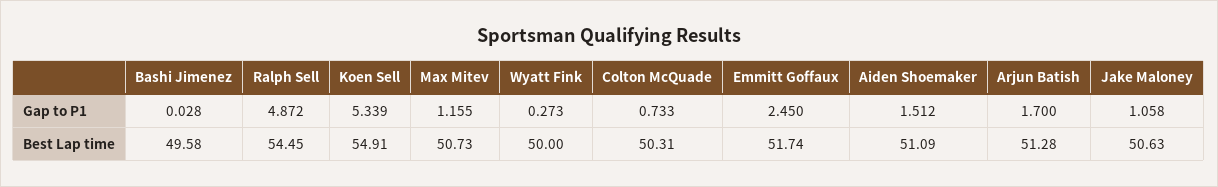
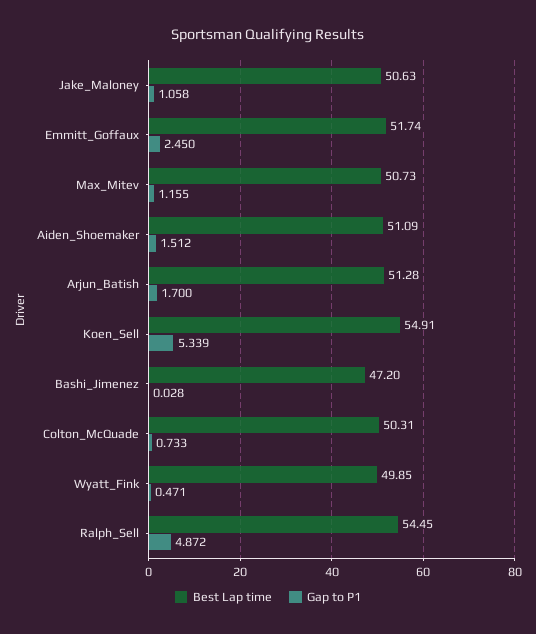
  {
    "Gap to P1": {
      "Bashi Jimenez": 0.028,
      "Ralph Sell": 4.872,
      "Koen Sell": 5.339,
      "Max Mitev": 1.155,
-     "Wyatt Fink": 0.273,
+     "Wyatt Fink": 0.471,
      "Colton McQuade": 0.733,
      "Emmitt Goffaux": 2.45,
      "Aiden Shoemaker": 1.512,
      "Arjun Batish": 1.7,
      "Jake Maloney": 1.058
    },
    "Best Lap time": {
-     "Bashi Jimenez": 49.58,
+     "Bashi Jimenez": 47.2,
      "Ralph Sell": 54.45,
      "Koen Sell": 54.91,
      "Max Mitev": 50.73,
-     "Wyatt Fink": 50,
+     "Wyatt Fink": 49.85,
      "Colton McQuade": 50.31,
      "Emmitt Goffaux": 51.74,
      "Aiden Shoemaker": 51.09,
      "Arjun Batish": 51.28,
      "Jake Maloney": 50.63
    }
  }

